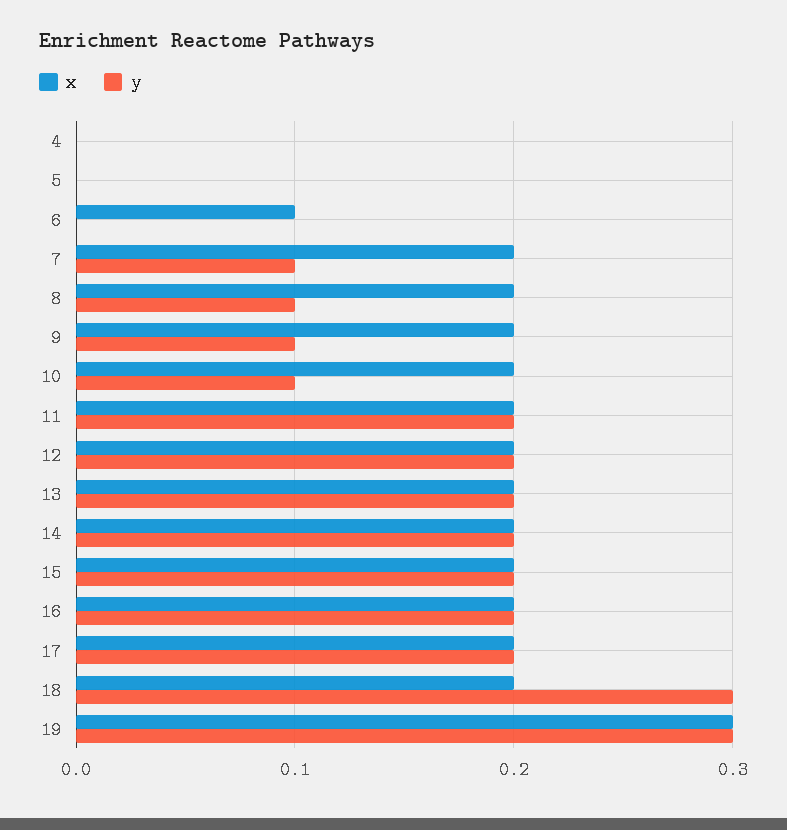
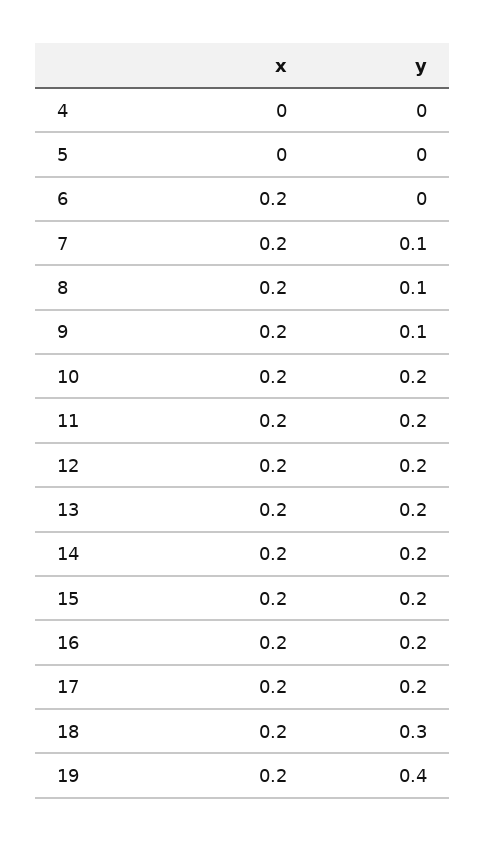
  {
    "x": {
      "4": 0,
      "5": 0,
-     "6": 0.1,
+     "6": 0.2,
      "7": 0.2,
      "8": 0.2,
      "9": 0.2,
      "10": 0.2,
      "11": 0.2,
      "12": 0.2,
      "13": 0.2,
      "14": 0.2,
      "15": 0.2,
      "16": 0.2,
      "17": 0.2,
      "18": 0.2,
-     "19": 0.3
+     "19": 0.2
    },
    "y": {
      "4": 0,
      "5": 0,
      "6": 0,
      "7": 0.1,
      "8": 0.1,
      "9": 0.1,
-     "10": 0.1,
+     "10": 0.2,
      "11": 0.2,
      "12": 0.2,
      "13": 0.2,
      "14": 0.2,
      "15": 0.2,
      "16": 0.2,
      "17": 0.2,
      "18": 0.3,
-     "19": 0.3
+     "19": 0.4
    }
  }

